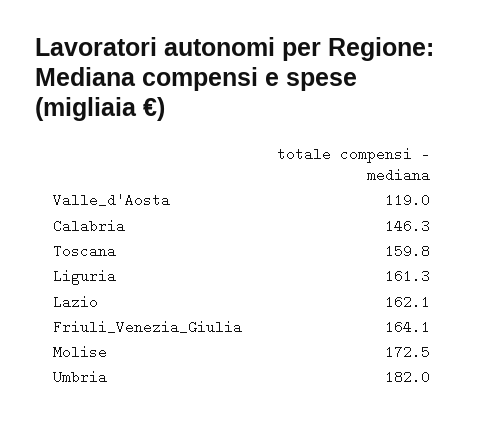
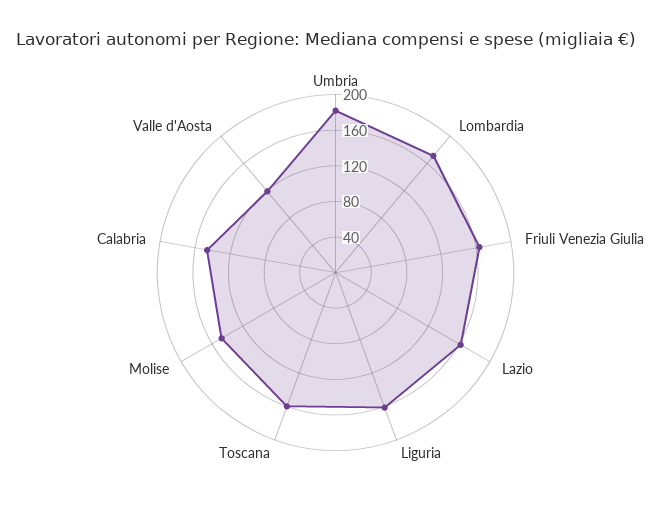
  {
    "Valle_d'Aosta": 119,
    "Calabria": 146.3,
    "Toscana": 159.8,
    "Liguria": 161.3,
    "Lazio": 162.1,
    "Friuli_Venezia_Giulia": 164.1,
-   "Molise": 172.5,
+   "Molise": 150,
-   "Umbria": 182
+   "Umbria": 182,
+   "Lombardia": 170
  }

